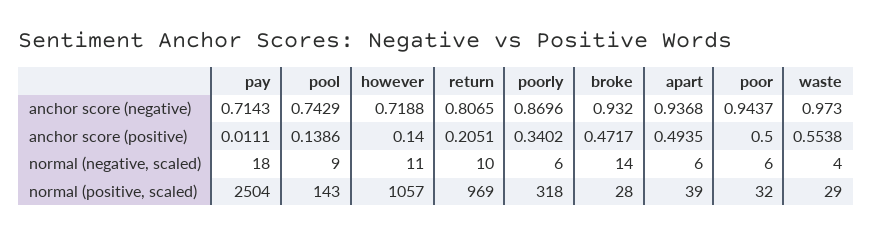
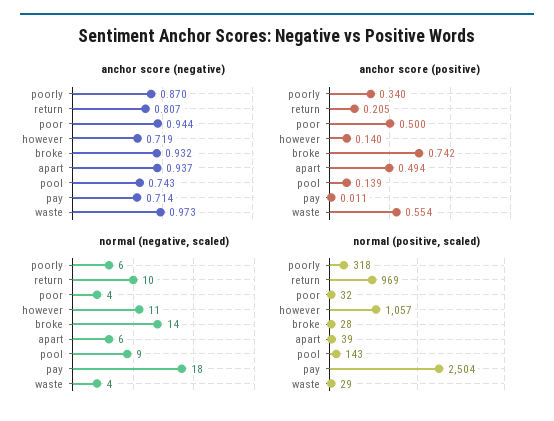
  {
    "anchor score (negative)": {
      "pay": 0.7143,
      "pool": 0.7429,
      "however": 0.7188,
      "return": 0.8065,
      "poorly": 0.8696,
      "broke": 0.932,
      "apart": 0.9368,
      "poor": 0.9437,
      "waste": 0.973
    },
    "anchor score (positive)": {
      "pay": 0.0111,
      "pool": 0.1386,
      "however": 0.14,
      "return": 0.2051,
      "poorly": 0.3402,
-     "broke": 0.4717,
+     "broke": 0.742,
      "apart": 0.4935,
      "poor": 0.5,
      "waste": 0.5538
    },
    "normal (negative, scaled)": {
      "pay": 18,
      "pool": 9,
      "however": 11,
      "return": 10,
      "poorly": 6,
      "broke": 14,
      "apart": 6,
-     "poor": 6,
+     "poor": 4,
      "waste": 4
    },
    "normal (positive, scaled)": {
      "pay": 2504,
      "pool": 143,
      "however": 1057,
      "return": 969,
      "poorly": 318,
      "broke": 28,
      "apart": 39,
      "poor": 32,
      "waste": 29
    }
  }

